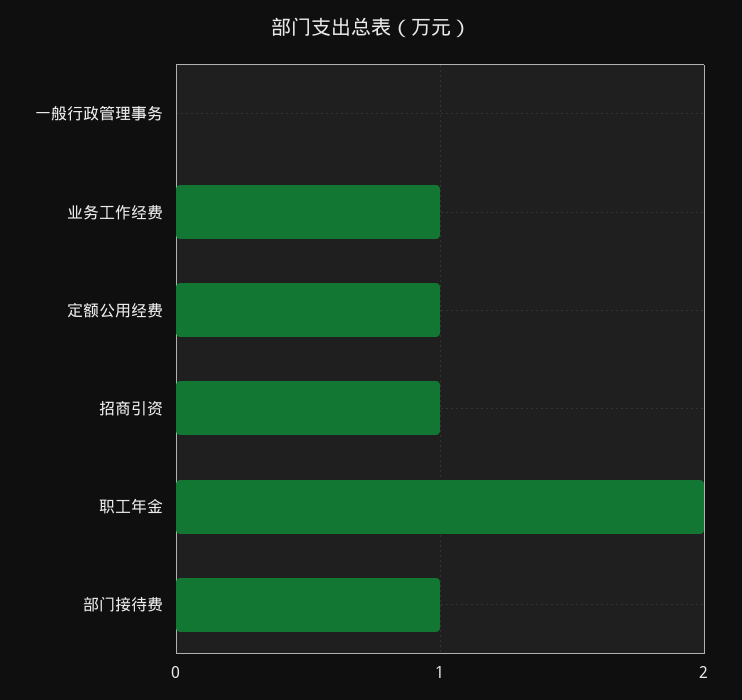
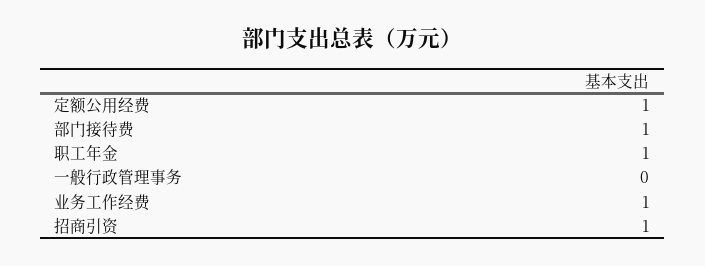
  {
    "一般行政管理事务": 0,
    "业务工作经费": 1,
    "定额公用经费": 1,
    "招商引资": 1,
-   "职工年金": 2,
+   "职工年金": 1,
    "部门接待费": 1
  }

